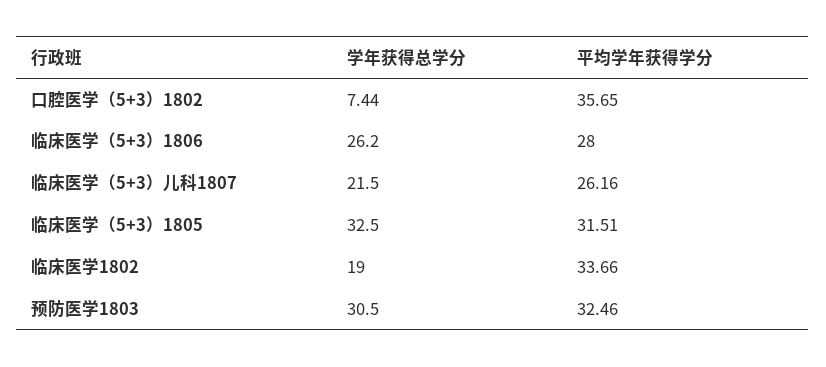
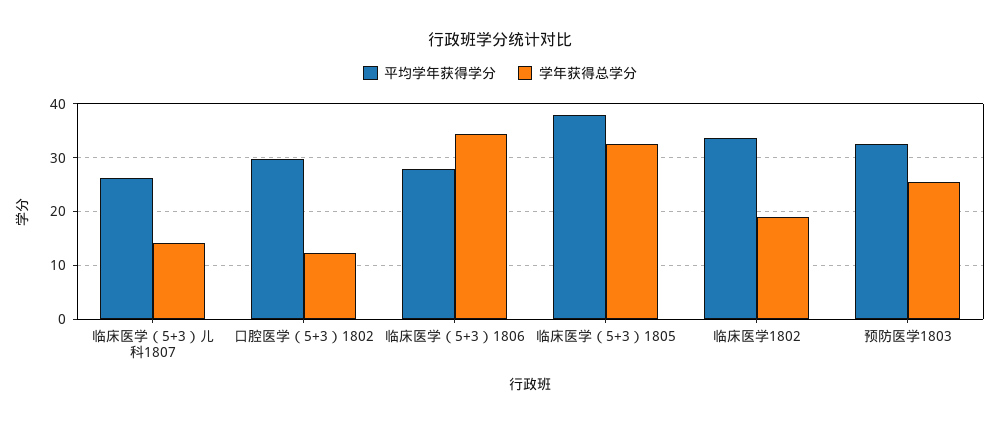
  {
    "学年获得总学分": {
-     "口腔医学（5+3）1802": 7.44,
+     "口腔医学（5+3）1802": 12,
-     "临床医学（5+3）1806": 26.2,
+     "临床医学（5+3）1806": 34,
-     "临床医学（5+3）儿科1807": 21.5,
+     "临床医学（5+3）儿科1807": 14,
      "临床医学（5+3）1805": 32.5,
      "临床医学1802": 19,
-     "预防医学1803": 30.5
+     "预防医学1803": 26
    },
    "平均学年获得学分": {
-     "口腔医学（5+3）1802": 35.65,
+     "口腔医学（5+3）1802": 30,
      "临床医学（5+3）1806": 28,
      "临床医学（5+3）儿科1807": 26.16,
-     "临床医学（5+3）1805": 31.51,
+     "临床医学（5+3）1805": 38,
      "临床医学1802": 33.66,
      "预防医学1803": 32.46
    }
  }

